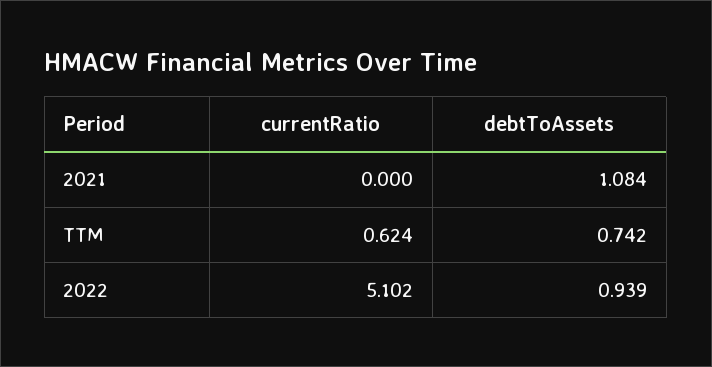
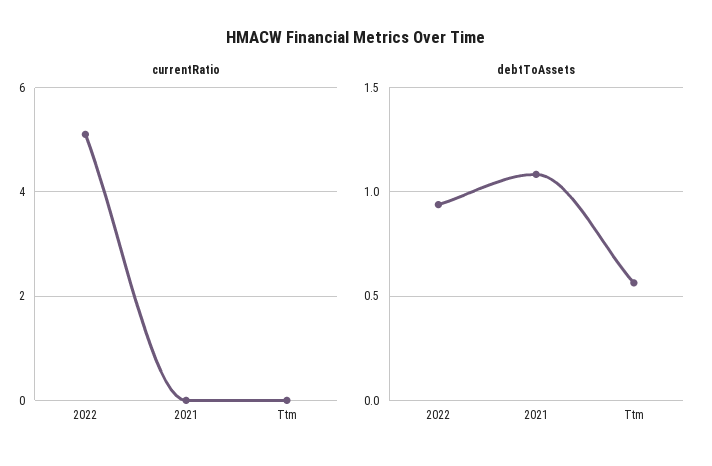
  {
    "currentRatio": {
      "2021": 0,
-     "TTM": 0.624,
+     "TTM": 0,
      "2022": 5.102
    },
    "debtToAssets": {
      "2021": 1.084,
-     "TTM": 0.742,
+     "TTM": 0.55,
      "2022": 0.939
    }
  }

